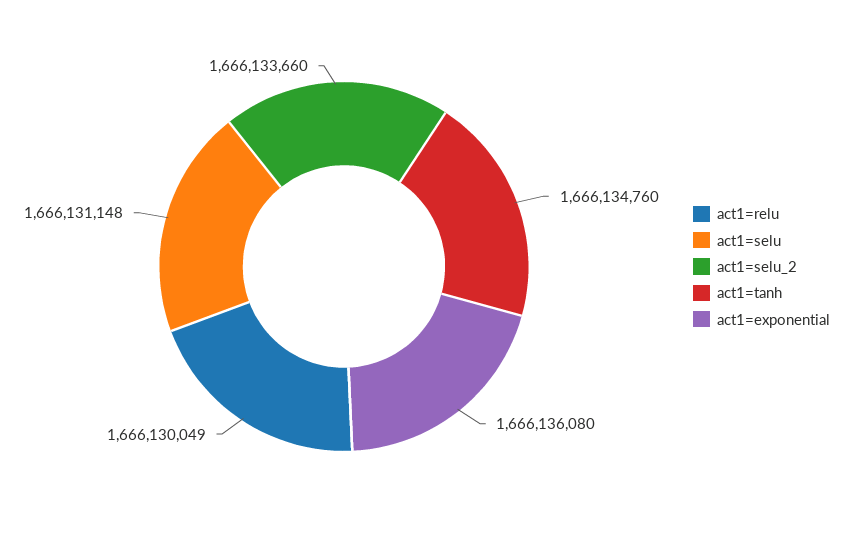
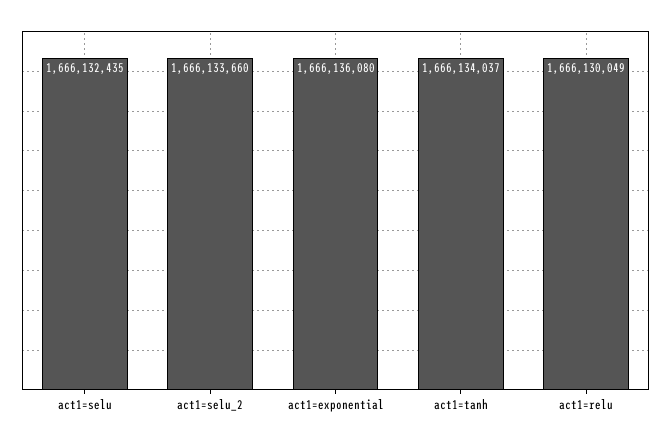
  {
    "act1=relu": 1666130049,
-   "act1=selu": 1666131148,
+   "act1=selu": 1666132435,
    "act1=selu_2": 1666133660,
-   "act1=tanh": 1666134760,
+   "act1=tanh": 1666134037,
    "act1=exponential": 1666136080
  }

